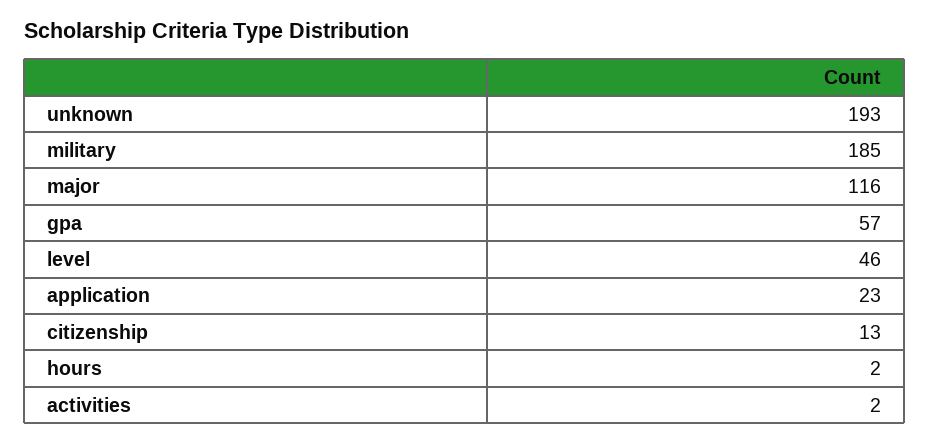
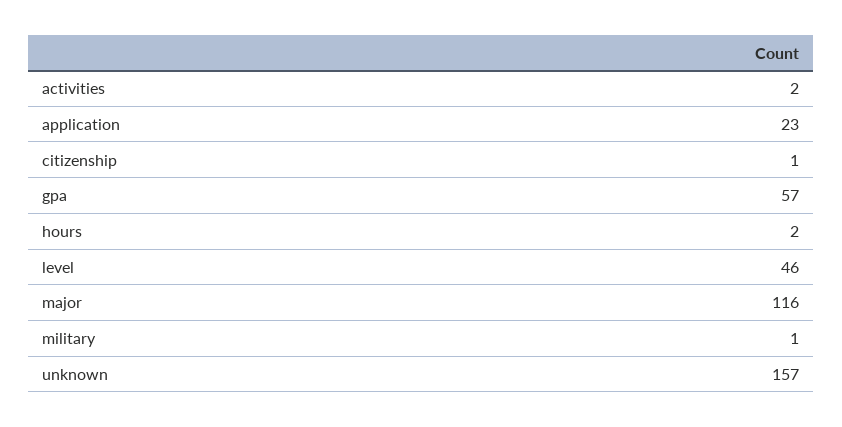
  {
-   "unknown": 193,
+   "unknown": 157,
-   "military": 185,
+   "military": 1,
    "major": 116,
    "gpa": 57,
    "level": 46,
    "application": 23,
-   "citizenship": 13,
+   "citizenship": 1,
    "hours": 2,
    "activities": 2
  }

